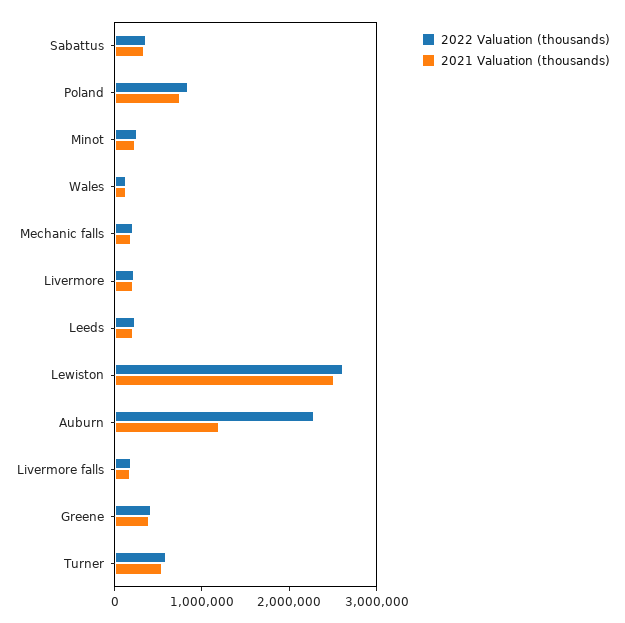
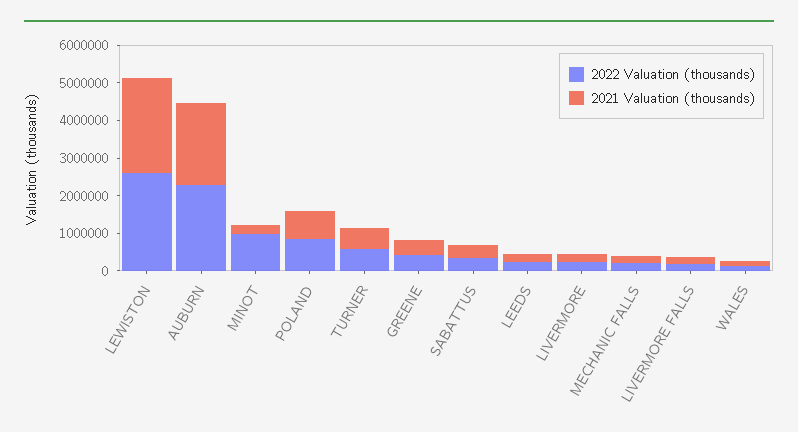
  {
    "2022 Valuation (thousands)": {
      "Sabattus": 400000,
      "Poland": 800000,
-     "Minot": 200000,
+     "Minot": 1000000,
      "Wales": 200000,
      "Mechanic falls": 200000,
      "Livermore": 200000,
      "Leeds": 200000,
      "Lewiston": 2600000,
      "Auburn": 2200000,
      "Livermore falls": 200000,
      "Greene": 400000,
      "Turner": 600000
    },
    "2021 Valuation (thousands)": {
      "Sabattus": 400000,
      "Poland": 800000,
      "Minot": 200000,
      "Wales": 200000,
      "Mechanic falls": 200000,
      "Livermore": 200000,
      "Leeds": 200000,
      "Lewiston": 2600000,
-     "Auburn": 1200000,
+     "Auburn": 2250000,
      "Livermore falls": 200000,
      "Greene": 400000,
      "Turner": 600000
    }
  }

